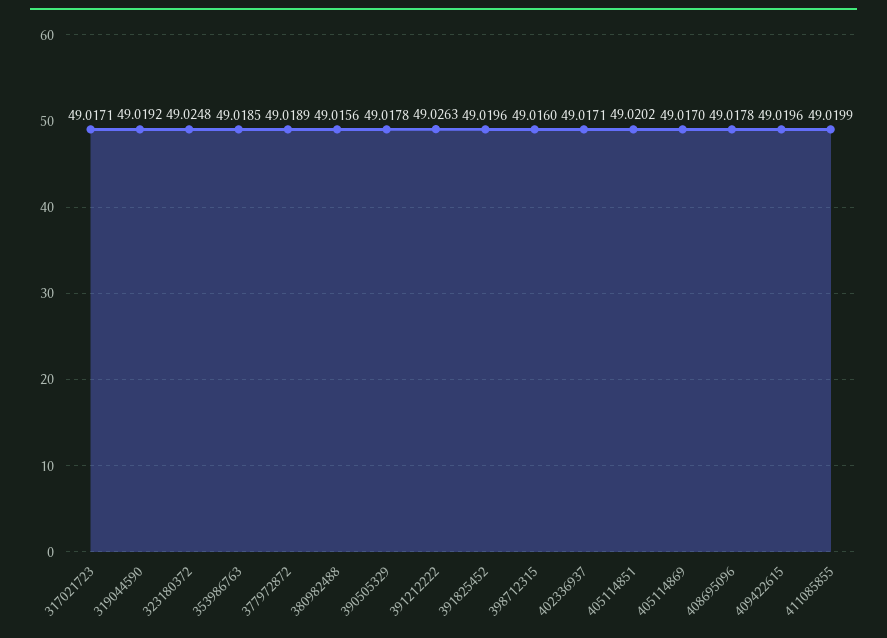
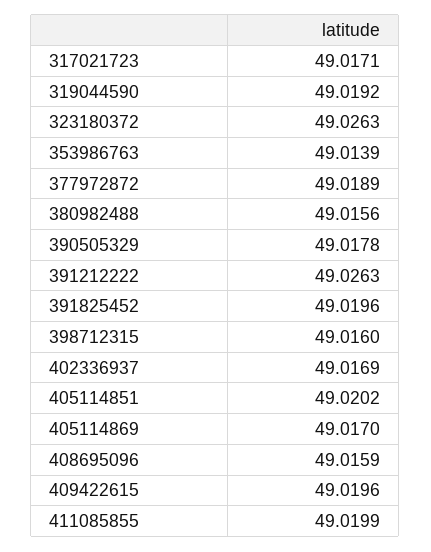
  {
    "317021723": 49.0171,
    "319044590": 49.0192,
-   "323180372": 49.0248,
+   "323180372": 49.0263,
-   "353986763": 49.0185,
+   "353986763": 49.0139,
    "377972872": 49.0189,
    "380982488": 49.0156,
    "390505329": 49.0178,
    "391212222": 49.0263,
    "391825452": 49.0196,
    "398712315": 49.016,
-   "402336937": 49.0171,
+   "402336937": 49.0169,
    "405114851": 49.0202,
    "405114869": 49.017,
-   "408695096": 49.0178,
+   "408695096": 49.0159,
    "409422615": 49.0196,
    "411085855": 49.0199
  }

